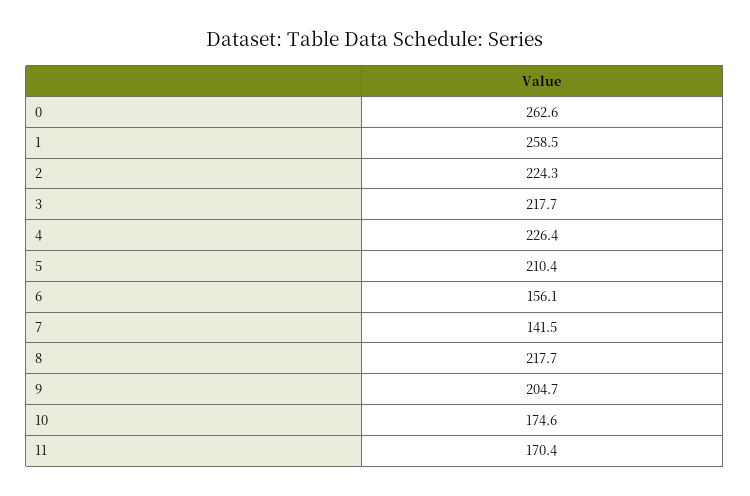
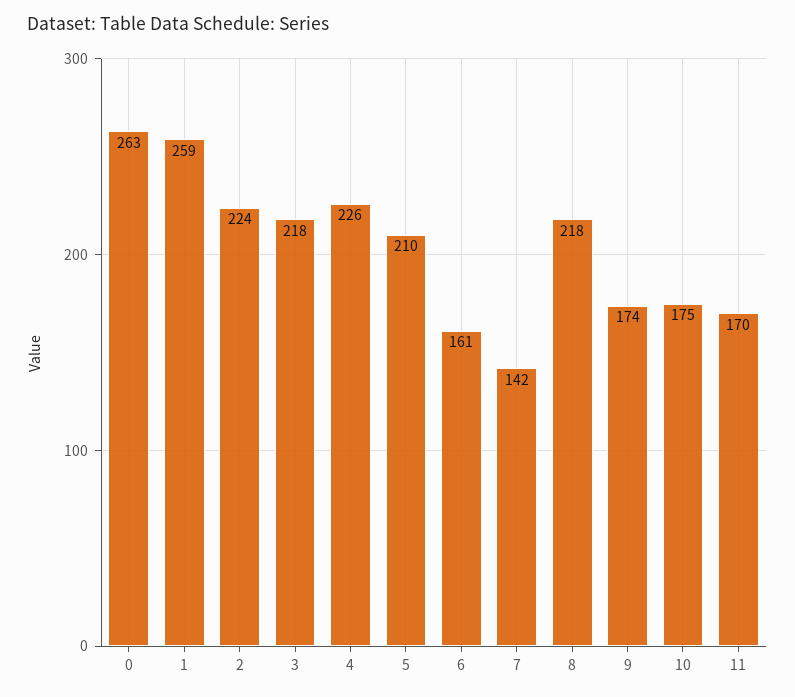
  {
    "0": 262.6,
    "1": 258.5,
    "2": 224.3,
    "3": 217.7,
    "4": 226.4,
    "5": 210.4,
-   "6": 156.1,
+   "6": 161,
    "7": 141.5,
    "8": 217.7,
-   "9": 204.7,
+   "9": 174,
    "10": 174.6,
    "11": 170.4
  }

